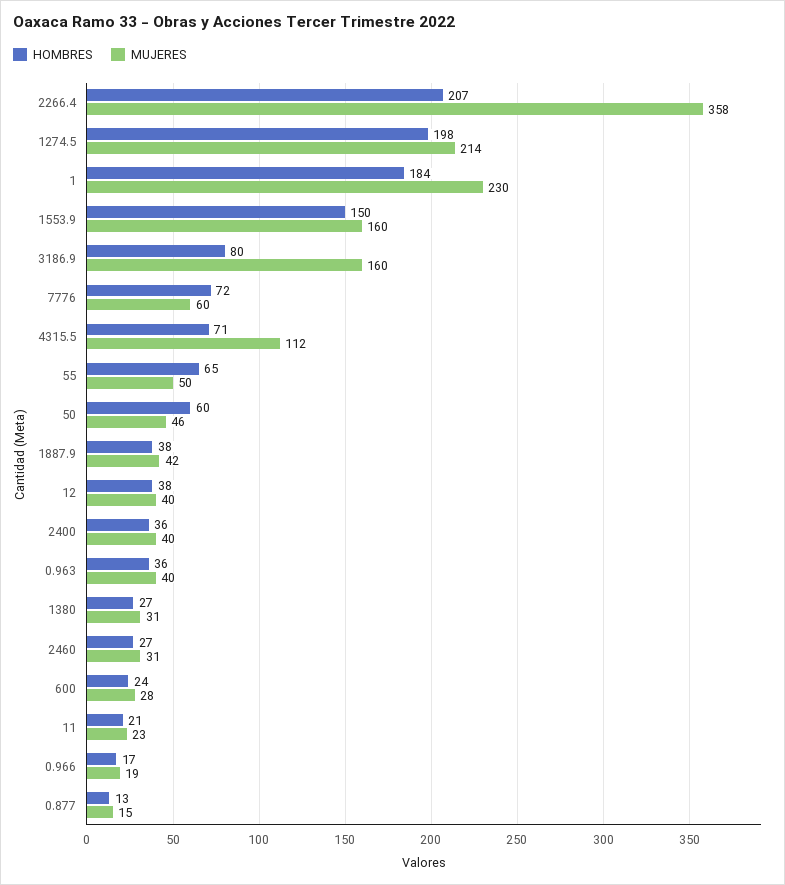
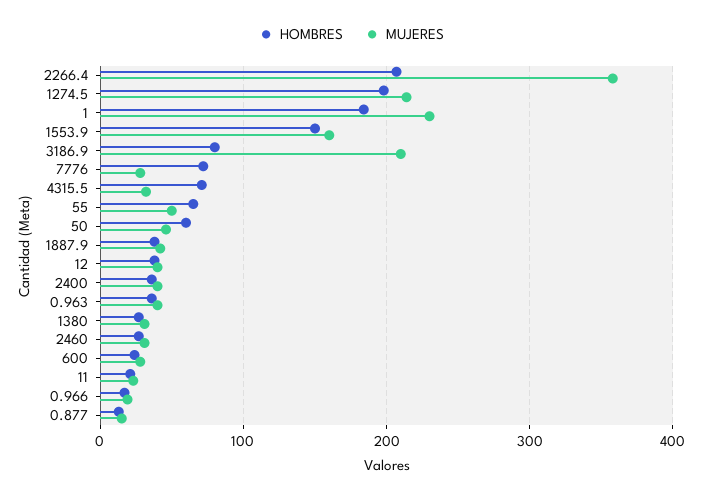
  {
    "HOMBRES": {
      "2266.4": 207,
      "1274.5": 198,
      "1": 184,
      "1553.9": 150,
      "3186.9": 80,
      "7776": 72,
      "4315.5": 71,
      "55": 65,
      "50": 60,
      "1887.9": 38,
      "12": 38,
      "2400": 36,
      "0.963": 36,
      "1380": 27,
      "2460": 27,
      "600": 24,
      "11": 21,
      "0.966": 17,
      "0.877": 13
    },
    "MUJERES": {
      "2266.4": 358,
      "1274.5": 214,
      "1": 230,
      "1553.9": 160,
-     "3186.9": 160,
+     "3186.9": 210,
-     "7776": 60,
+     "7776": 30,
-     "4315.5": 112,
+     "4315.5": 30,
      "55": 50,
      "50": 46,
      "1887.9": 42,
      "12": 40,
      "2400": 40,
      "0.963": 40,
      "1380": 31,
      "2460": 31,
      "600": 28,
      "11": 23,
      "0.966": 19,
      "0.877": 15
    }
  }

